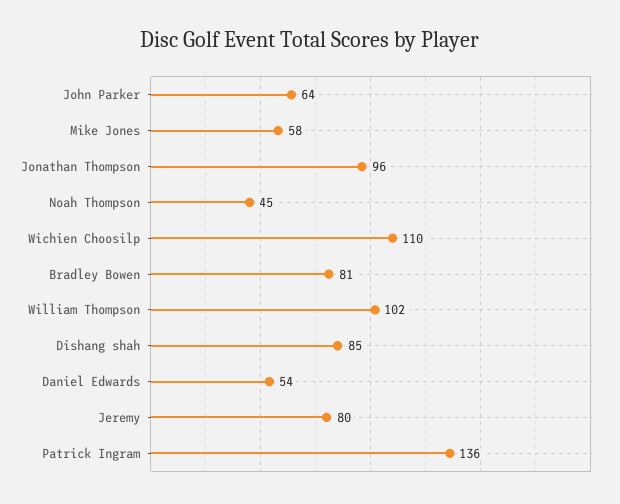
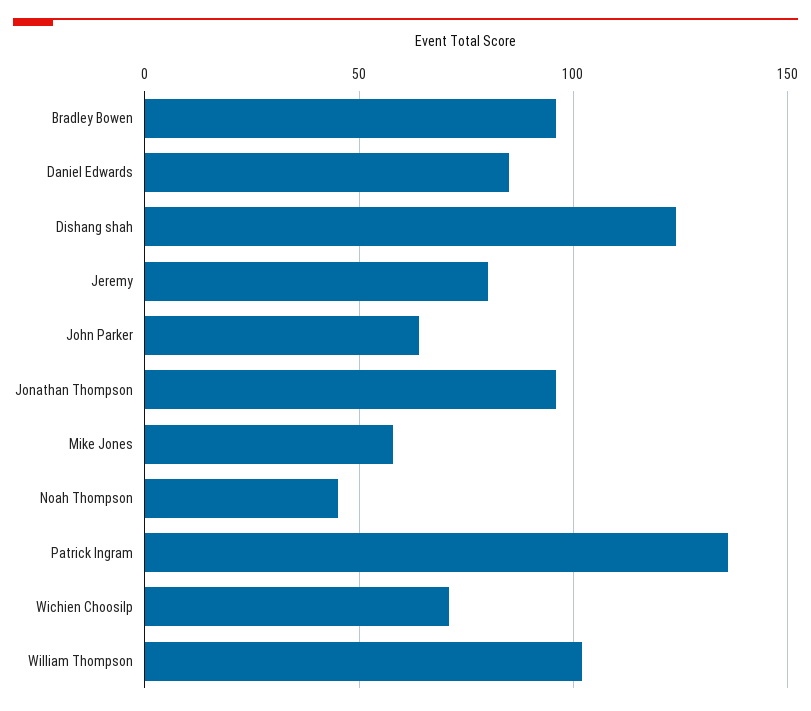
  {
    "John Parker": 64,
    "Mike Jones": 58,
    "Jonathan Thompson": 96,
    "Noah Thompson": 45,
-   "Wichien Choosilp": 110,
+   "Wichien Choosilp": 70,
-   "Bradley Bowen": 81,
+   "Bradley Bowen": 95,
    "William Thompson": 102,
-   "Dishang shah": 85,
+   "Dishang shah": 125,
-   "Daniel Edwards": 54,
+   "Daniel Edwards": 85,
    "Jeremy": 80,
    "Patrick Ingram": 136
  }

